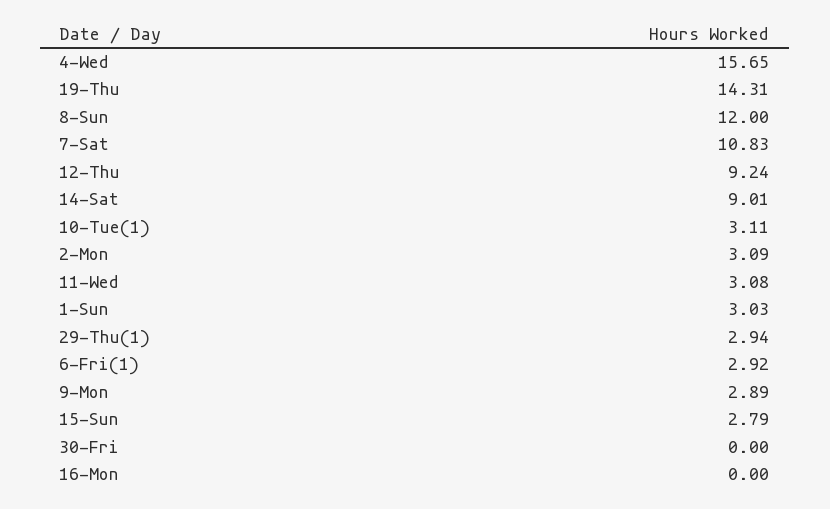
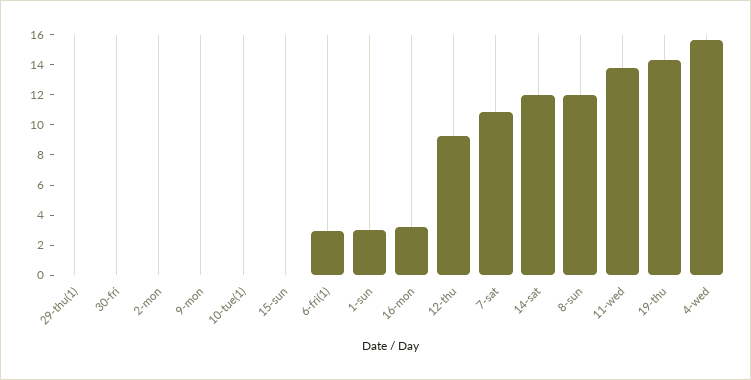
  {
    "4-Wed": 15.65,
    "19-Thu": 14.31,
    "8-Sun": 12,
    "7-Sat": 10.83,
    "12-Thu": 9.24,
-   "14-Sat": 9.01,
+   "14-Sat": 12,
-   "10-Tue(1)": 3.11,
+   "10-Tue(1)": 0,
-   "2-Mon": 3.09,
+   "2-Mon": 0,
-   "11-Wed": 3.08,
+   "11-Wed": 14,
    "1-Sun": 3.03,
-   "29-Thu(1)": 2.94,
+   "29-Thu(1)": 0,
    "6-Fri(1)": 2.92,
-   "9-Mon": 2.89,
+   "9-Mon": 0,
-   "15-Sun": 2.79,
+   "15-Sun": 0,
    "30-Fri": 0,
-   "16-Mon": 0
+   "16-Mon": 3
  }

